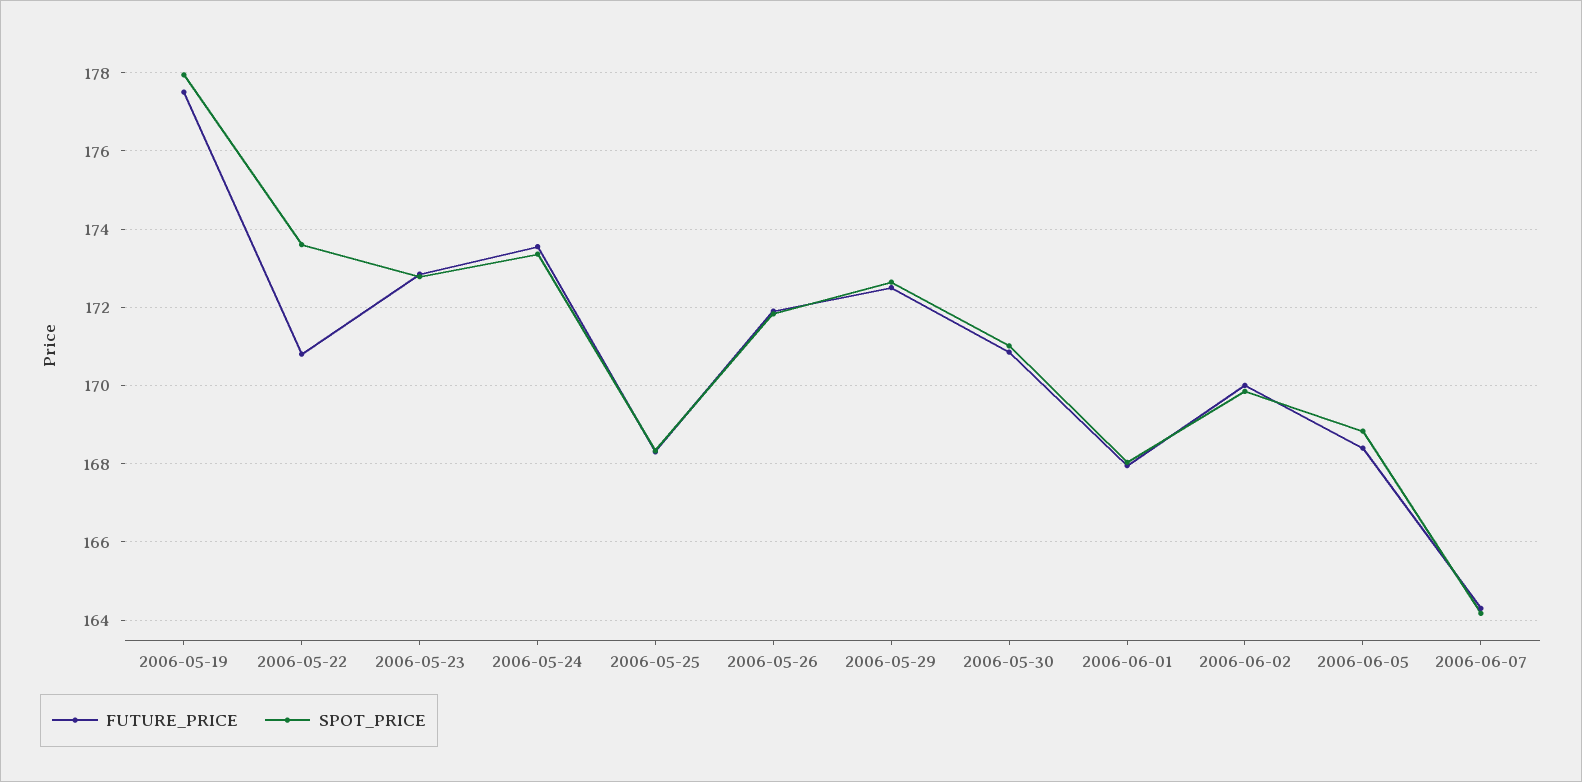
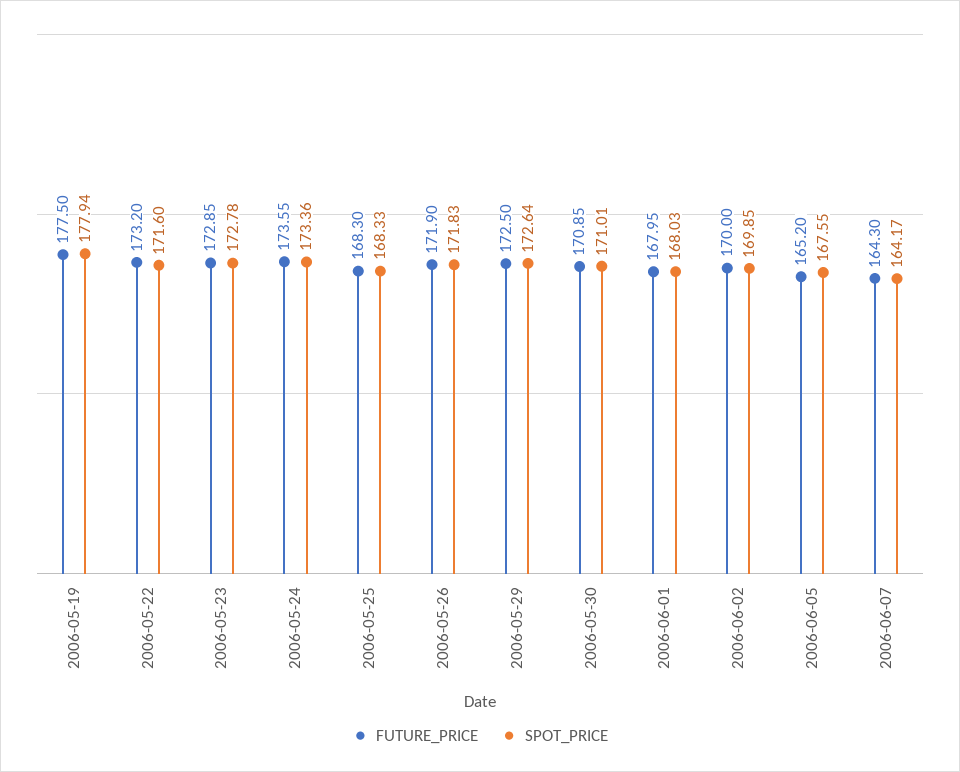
  {
    "FUTURE_PRICE": {
      "2006-05-19": 177.5,
-     "2006-05-22": 170.8,
+     "2006-05-22": 173.2,
      "2006-05-23": 172.85,
      "2006-05-24": 173.55,
      "2006-05-25": 168.3,
      "2006-05-26": 171.9,
      "2006-05-29": 172.5,
      "2006-05-30": 170.85,
      "2006-06-01": 167.95,
      "2006-06-02": 170,
-     "2006-06-05": 168.4,
+     "2006-06-05": 165.2,
      "2006-06-07": 164.3
    },
    "SPOT_PRICE": {
      "2006-05-19": 177.94,
-     "2006-05-22": 173.6,
+     "2006-05-22": 171.6,
      "2006-05-23": 172.78,
      "2006-05-24": 173.36,
      "2006-05-25": 168.33,
      "2006-05-26": 171.83,
      "2006-05-29": 172.64,
      "2006-05-30": 171.01,
      "2006-06-01": 168.03,
      "2006-06-02": 169.85,
-     "2006-06-05": 168.8,
+     "2006-06-05": 167.55,
      "2006-06-07": 164.17
    }
  }

